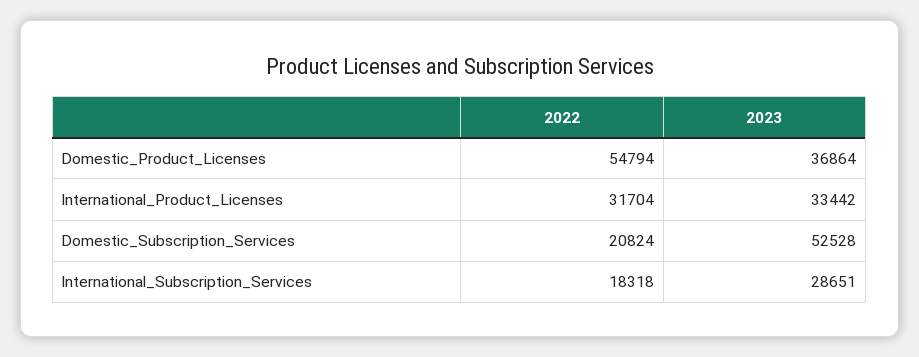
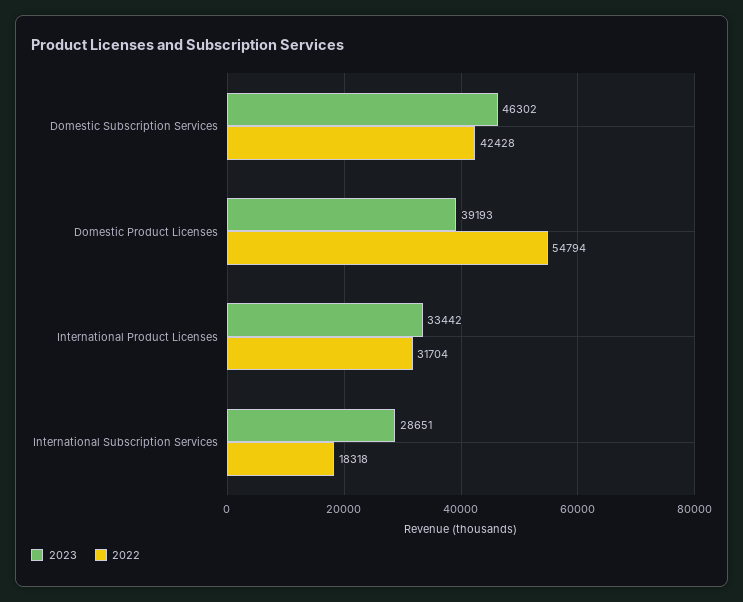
  {
    "2022": {
      "Domestic_Product_Licenses": 54794,
      "International_Product_Licenses": 31704,
-     "Domestic_Subscription_Services": 20824,
+     "Domestic_Subscription_Services": 42428,
      "International_Subscription_Services": 18318
    },
    "2023": {
-     "Domestic_Product_Licenses": 36864,
+     "Domestic_Product_Licenses": 39193,
      "International_Product_Licenses": 33442,
-     "Domestic_Subscription_Services": 52528,
+     "Domestic_Subscription_Services": 46302,
      "International_Subscription_Services": 28651
    }
  }

